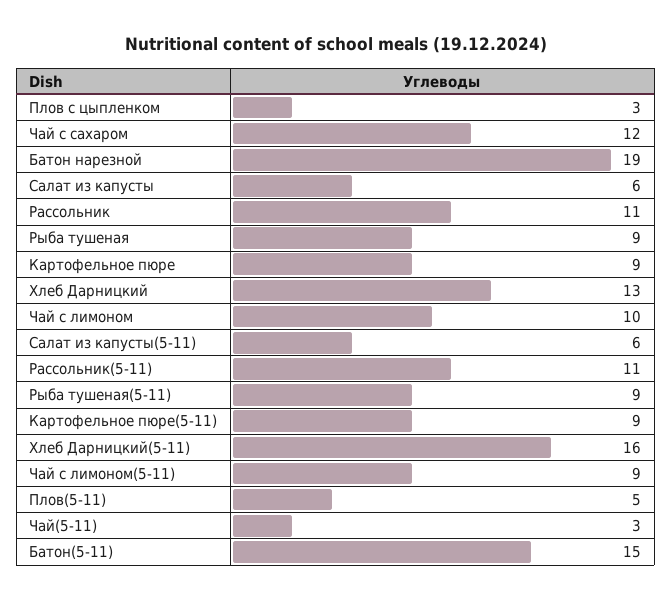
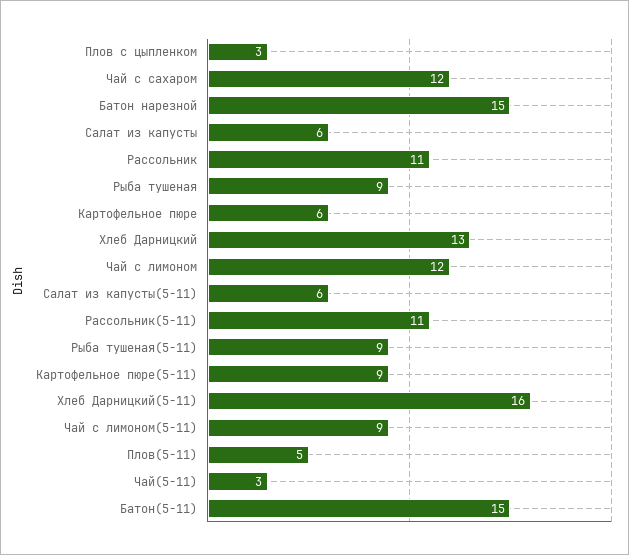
  {
    "Плов с цыпленком": 3,
    "Чай с сахаром": 12,
-   "Батон нарезной": 19,
+   "Батон нарезной": 15,
    "Салат из капусты": 6,
    "Рассольник": 11,
    "Рыба тушеная": 9,
-   "Картофельное пюре": 9,
+   "Картофельное пюре": 6,
    "Хлеб Дарницкий": 13,
-   "Чай с лимоном": 10,
+   "Чай с лимоном": 12,
    "Салат из капусты(5-11)": 6,
    "Рассольник(5-11)": 11,
    "Рыба тушеная(5-11)": 9,
    "Картофельное пюре(5-11)": 9,
    "Хлеб Дарницкий(5-11)": 16,
    "Чай с лимоном(5-11)": 9,
    "Плов(5-11)": 5,
    "Чай(5-11)": 3,
    "Батон(5-11)": 15
  }

